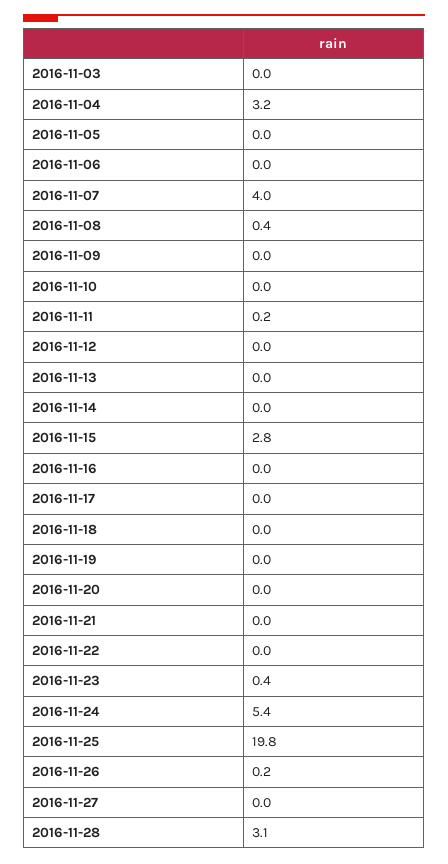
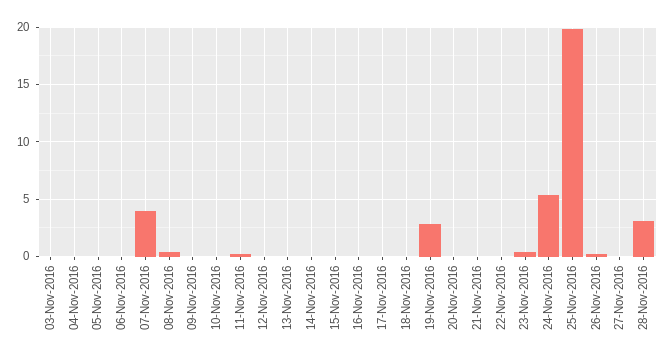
  {
    "2016-11-03": 0,
-   "2016-11-04": 3.2,
+   "2016-11-04": 0,
    "2016-11-05": 0,
    "2016-11-06": 0,
    "2016-11-07": 4,
    "2016-11-08": 0.4,
    "2016-11-09": 0,
    "2016-11-10": 0,
    "2016-11-11": 0.2,
    "2016-11-12": 0,
    "2016-11-13": 0,
    "2016-11-14": 0,
-   "2016-11-15": 2.8,
+   "2016-11-15": 0,
    "2016-11-16": 0,
    "2016-11-17": 0,
    "2016-11-18": 0,
-   "2016-11-19": 0,
+   "2016-11-19": 3,
    "2016-11-20": 0,
    "2016-11-21": 0,
    "2016-11-22": 0,
    "2016-11-23": 0.4,
    "2016-11-24": 5.4,
    "2016-11-25": 19.8,
    "2016-11-26": 0.2,
    "2016-11-27": 0,
    "2016-11-28": 3.1
  }

